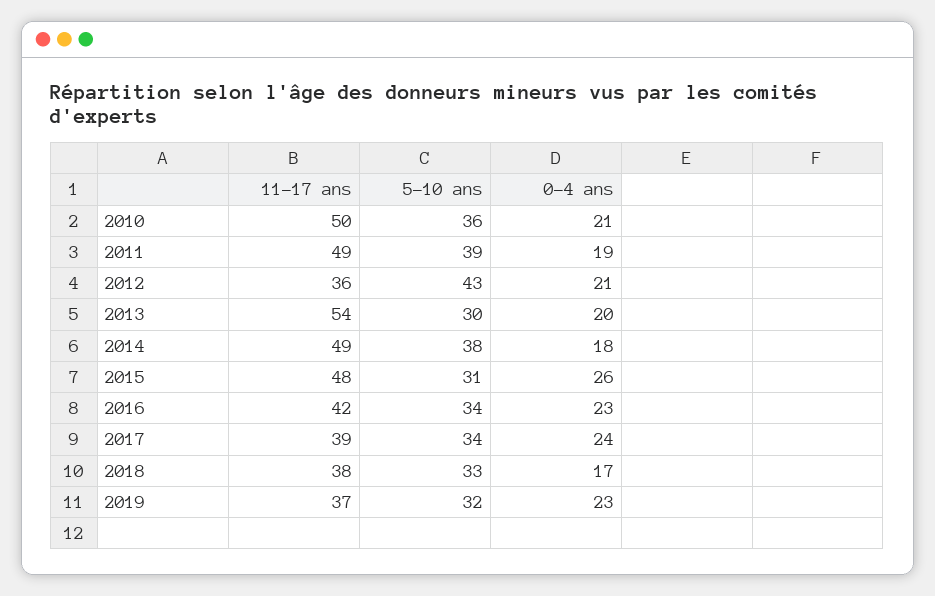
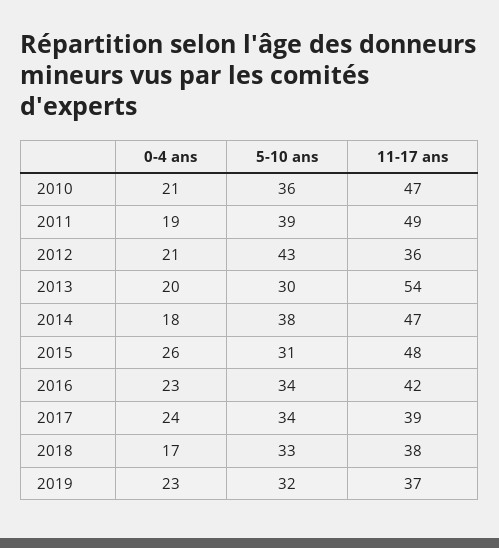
  {
    "11-17 ans": {
-     "2010": 50,
+     "2010": 47,
      "2011": 49,
      "2012": 36,
      "2013": 54,
-     "2014": 49,
+     "2014": 47,
      "2015": 48,
      "2016": 42,
      "2017": 39,
      "2018": 38,
      "2019": 37
    },
    "5-10 ans": {
      "2010": 36,
      "2011": 39,
      "2012": 43,
      "2013": 30,
      "2014": 38,
      "2015": 31,
      "2016": 34,
      "2017": 34,
      "2018": 33,
      "2019": 32
    },
    "0-4 ans": {
      "2010": 21,
      "2011": 19,
      "2012": 21,
      "2013": 20,
      "2014": 18,
      "2015": 26,
      "2016": 23,
      "2017": 24,
      "2018": 17,
      "2019": 23
    }
  }

